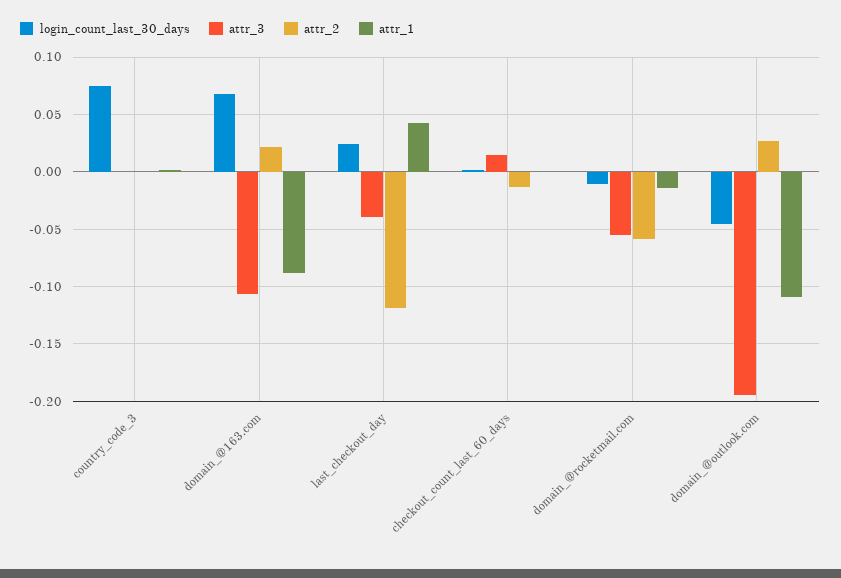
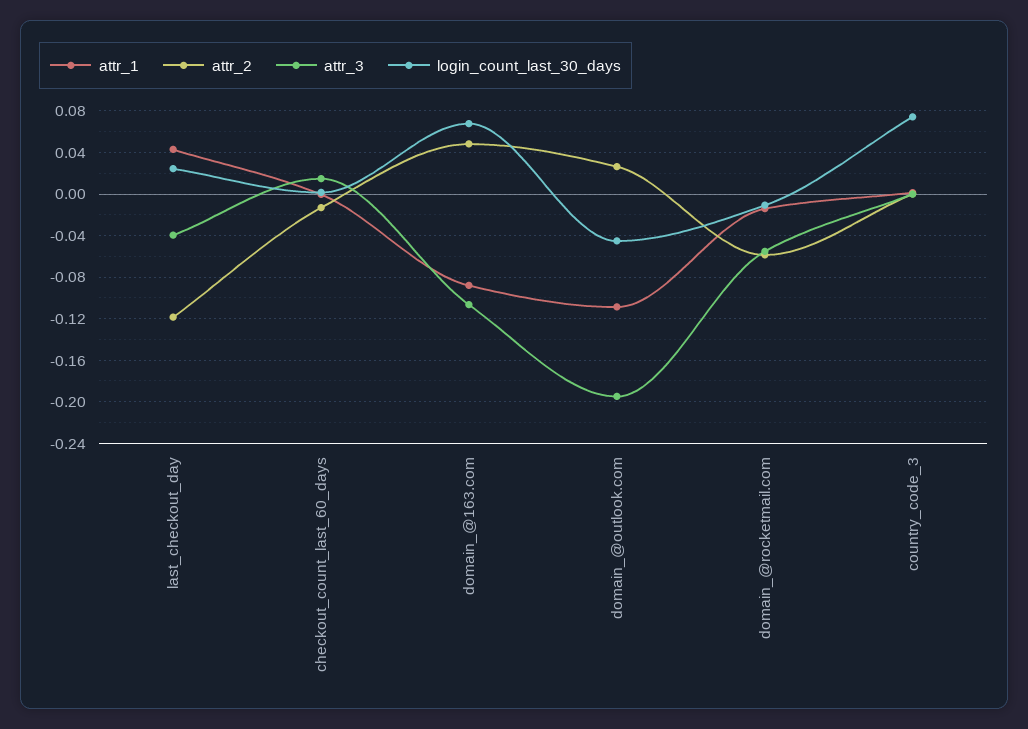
  {
    "login_count_last_30_days": {
      "country_code_3": 0.07,
      "domain_@163.com": 0.07,
      "last_checkout_day": 0.02,
      "checkout_count_last_60_days": 0,
      "domain_@rocketmail.com": -0.01,
      "domain_@outlook.com": -0.05
    },
    "attr_3": {
      "country_code_3": 0,
      "domain_@163.com": -0.11,
      "last_checkout_day": -0.04,
      "checkout_count_last_60_days": 0.01,
      "domain_@rocketmail.com": -0.06,
      "domain_@outlook.com": -0.2
    },
    "attr_2": {
      "country_code_3": 0,
-     "domain_@163.com": 0.02,
+     "domain_@163.com": 0.05,
      "last_checkout_day": -0.12,
      "checkout_count_last_60_days": -0.01,
      "domain_@rocketmail.com": -0.06,
      "domain_@outlook.com": 0.03
    },
    "attr_1": {
      "country_code_3": 0,
      "domain_@163.com": -0.09,
      "last_checkout_day": 0.04,
      "checkout_count_last_60_days": 0,
      "domain_@rocketmail.com": -0.01,
      "domain_@outlook.com": -0.11
    }
  }

